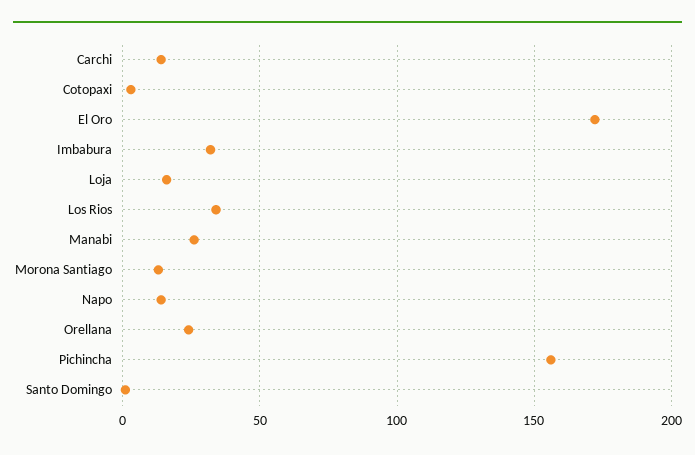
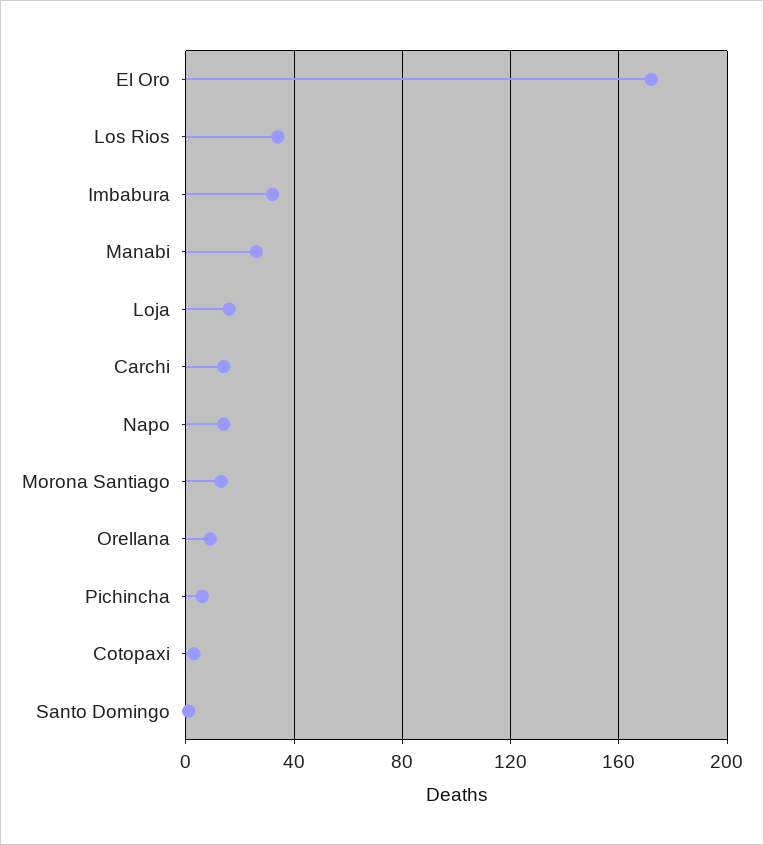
  {
    "Carchi": 15,
    "Cotopaxi": 5,
    "El Oro": 170,
    "Imbabura": 30,
    "Loja": 15,
    "Los Rios": 35,
    "Manabi": 25,
    "Morona Santiago": 15,
    "Napo": 15,
-   "Orellana": 25,
+   "Orellana": 10,
-   "Pichincha": 155,
+   "Pichincha": 5,
    "Santo Domingo": 0
  }

